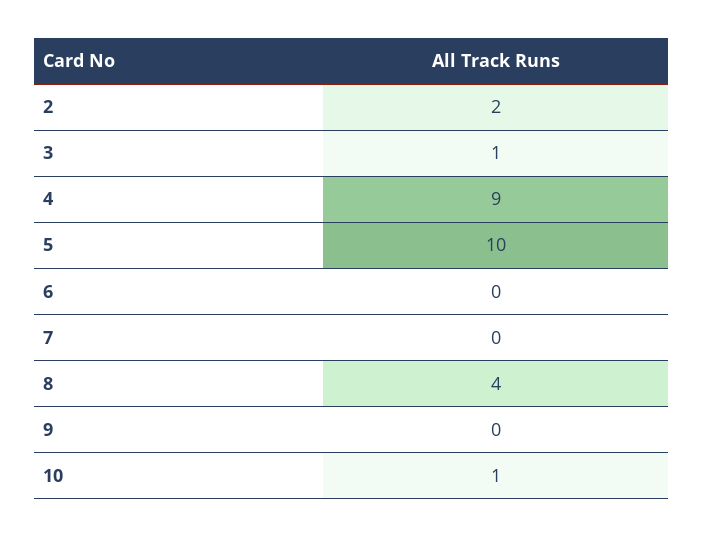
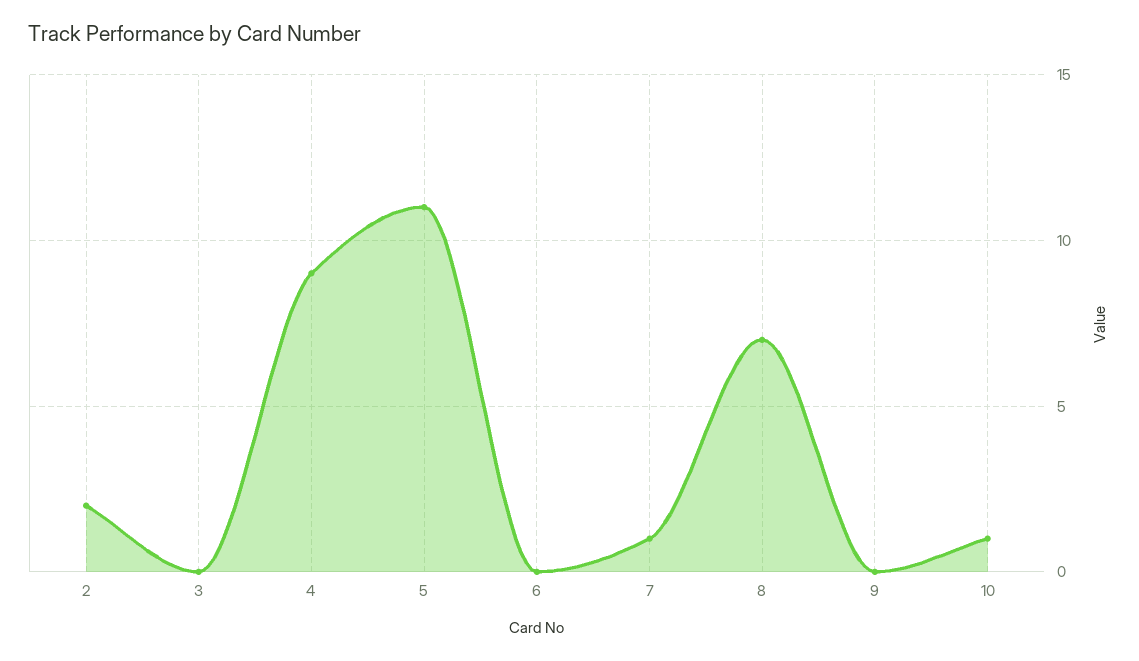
  {
    "2": 2,
-   "3": 1,
+   "3": 0,
    "4": 9,
-   "5": 10,
+   "5": 11,
    "6": 0,
-   "7": 0,
+   "7": 1,
-   "8": 4,
+   "8": 7,
    "9": 0,
    "10": 1
  }

